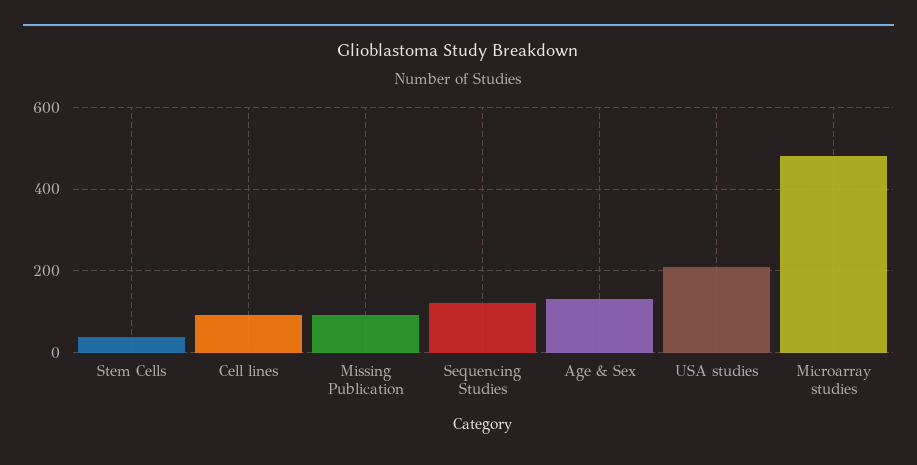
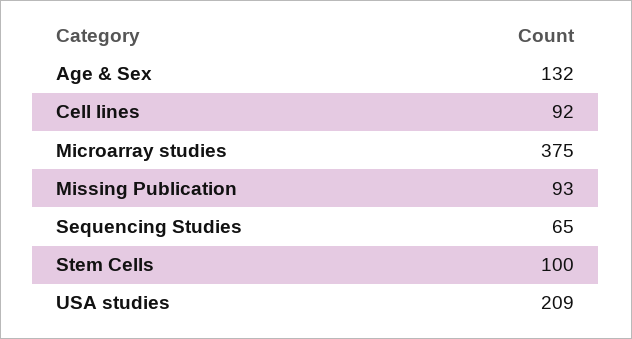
  {
-   "Stem Cells": 40,
+   "Stem Cells": 100,
    "Cell lines": 92,
    "Missing Publication": 93,
-   "Sequencing Studies": 120,
+   "Sequencing Studies": 65,
    "Age & Sex": 132,
    "USA studies": 209,
-   "Microarray studies": 480
+   "Microarray studies": 375
  }

